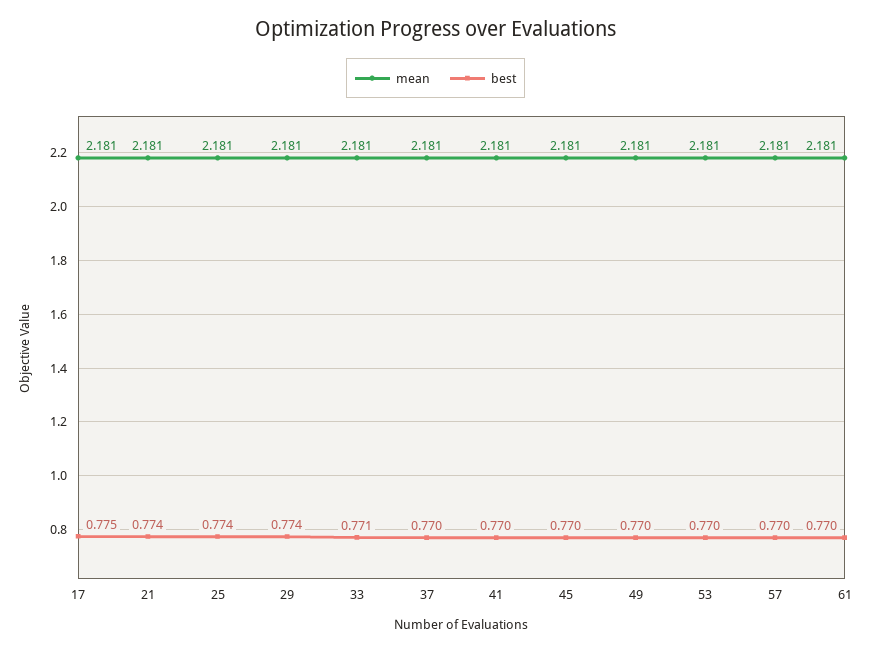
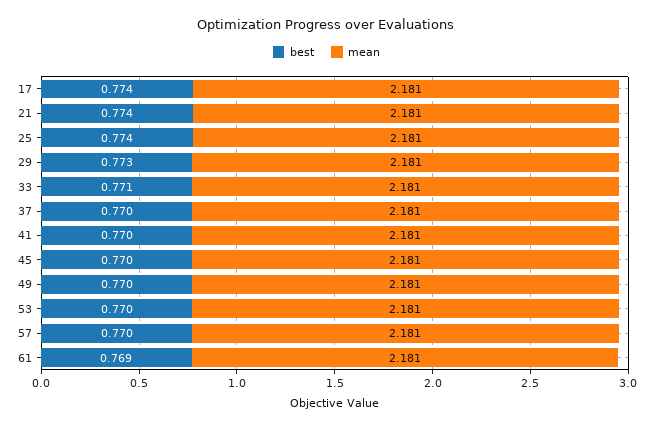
  {
    "mean": {
      "17": 2.181,
      "21": 2.181,
      "25": 2.181,
      "29": 2.181,
      "33": 2.181,
      "37": 2.181,
      "41": 2.181,
      "45": 2.181,
      "49": 2.181,
      "53": 2.181,
      "57": 2.181,
      "61": 2.181
    },
    "best": {
-     "17": 0.775,
+     "17": 0.774,
      "21": 0.774,
      "25": 0.774,
-     "29": 0.774,
+     "29": 0.773,
      "33": 0.771,
      "37": 0.77,
      "41": 0.77,
      "45": 0.77,
      "49": 0.77,
      "53": 0.77,
      "57": 0.77,
-     "61": 0.77
+     "61": 0.769
    }
  }

